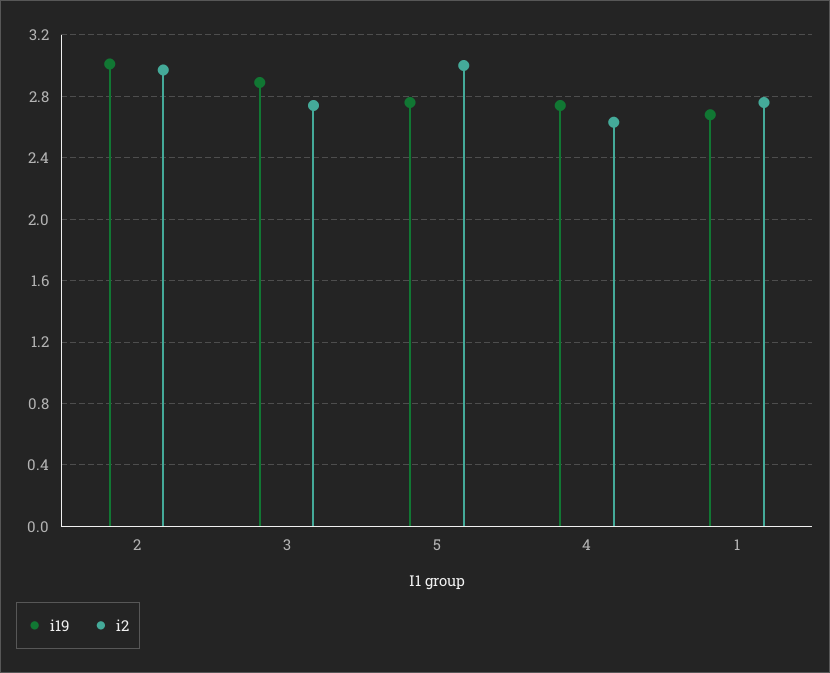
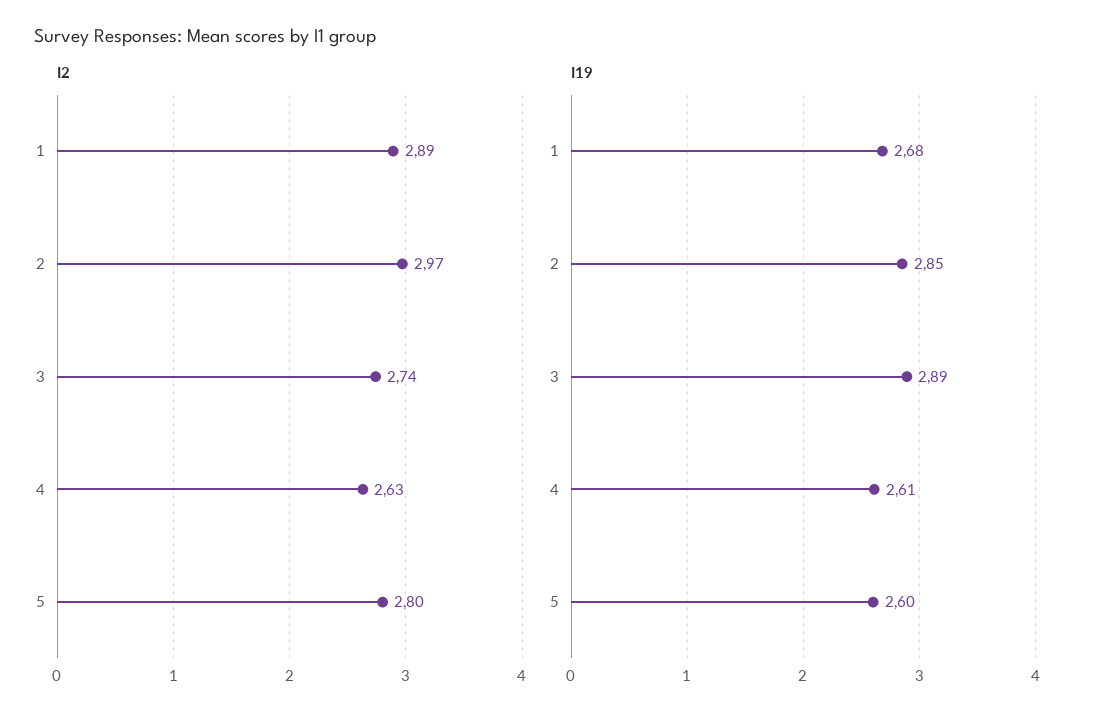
  {
    "i19": {
-     "2": 3,
+     "2": 2.85,
      "3": 2.89,
-     "5": 2.75,
+     "5": 2.6,
-     "4": 2.75,
+     "4": 2.61,
      "1": 2.68
    },
    "i2": {
      "2": 2.97,
      "3": 2.74,
-     "5": 3,
+     "5": 2.8,
      "4": 2.63,
-     "1": 2.75
+     "1": 2.89
    }
  }

